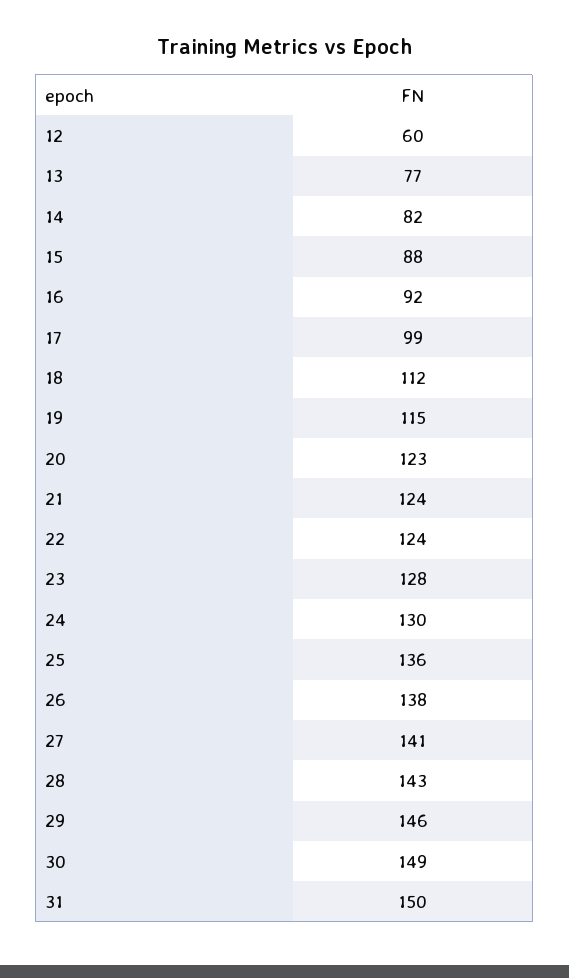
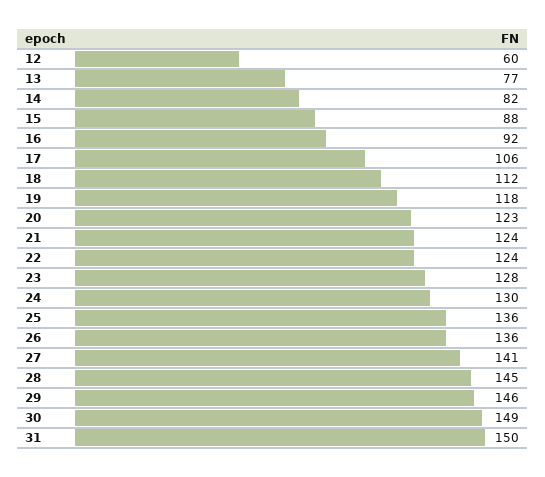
  {
    "12": 60,
    "13": 77,
    "14": 82,
    "15": 88,
    "16": 92,
-   "17": 99,
+   "17": 106,
    "18": 112,
-   "19": 115,
+   "19": 118,
    "20": 123,
    "21": 124,
    "22": 124,
    "23": 128,
    "24": 130,
    "25": 136,
-   "26": 138,
+   "26": 136,
    "27": 141,
-   "28": 143,
+   "28": 145,
    "29": 146,
    "30": 149,
    "31": 150
  }

